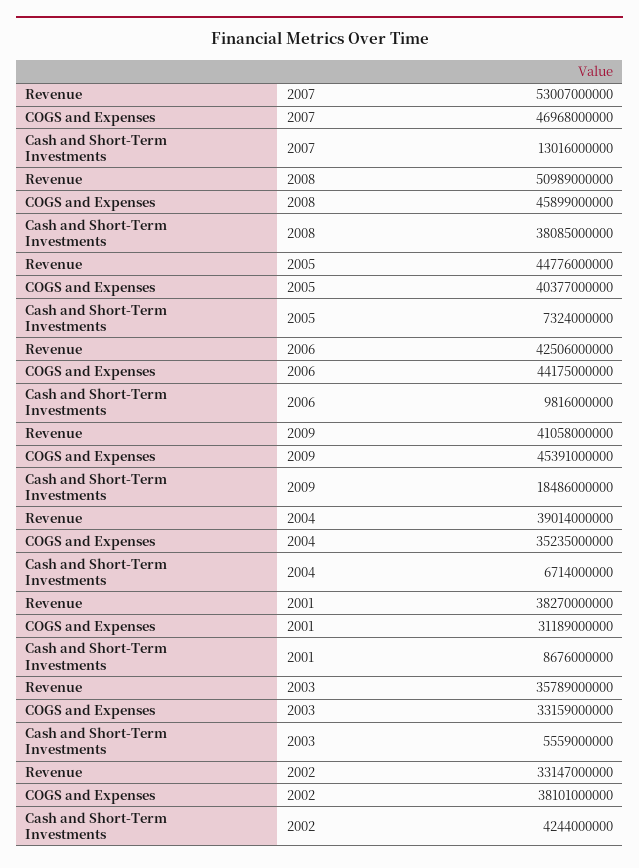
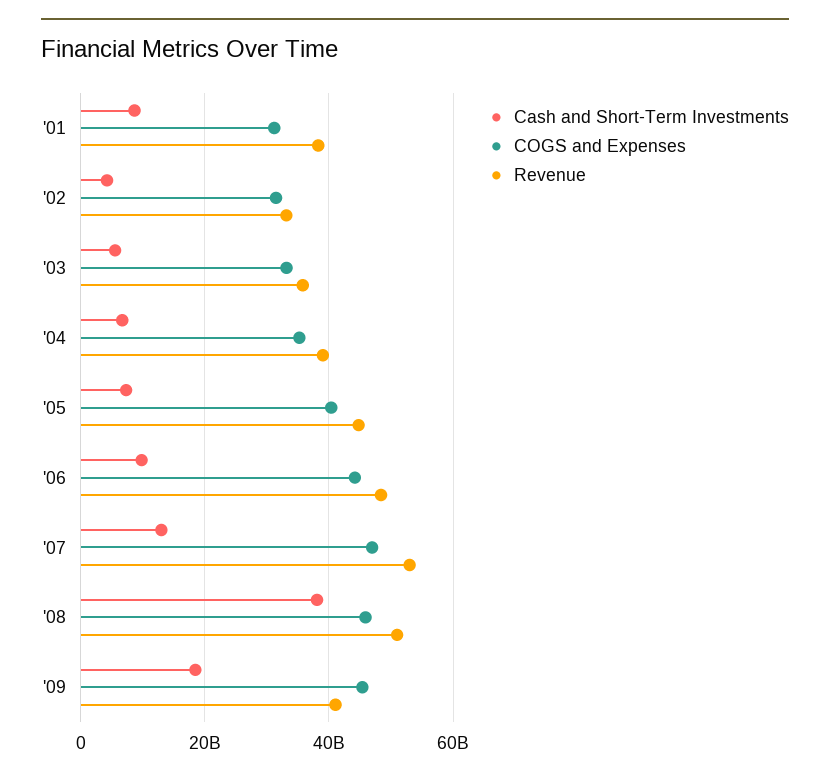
  {
    "Revenue": {
      "2007": 53007000000,
      "2008": 50989000000,
      "2005": 44776000000,
-     "2006": 42506000000,
+     "2006": 48000000000,
      "2009": 41058000000,
      "2004": 39014000000,
      "2001": 38270000000,
      "2003": 35789000000,
      "2002": 33147000000
    },
    "COGS and Expenses": {
      "2007": 46968000000,
      "2008": 45899000000,
      "2005": 40377000000,
      "2006": 44175000000,
      "2009": 45391000000,
      "2004": 35235000000,
      "2001": 31189000000,
      "2003": 33159000000,
-     "2002": 38101000000
+     "2002": 32000000000
    },
    "Cash and Short-Term Investments": {
      "2007": 13016000000,
      "2008": 38085000000,
      "2005": 7324000000,
      "2006": 9816000000,
      "2009": 18486000000,
      "2004": 6714000000,
      "2001": 8676000000,
      "2003": 5559000000,
      "2002": 4244000000
    }
  }

